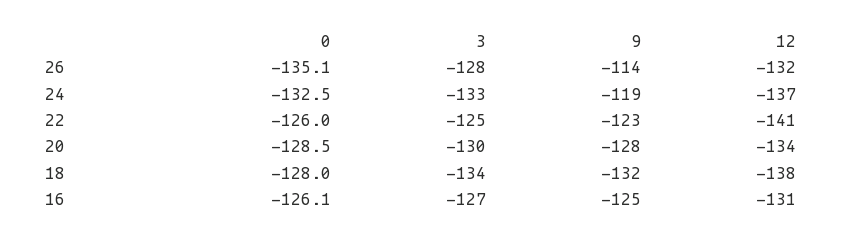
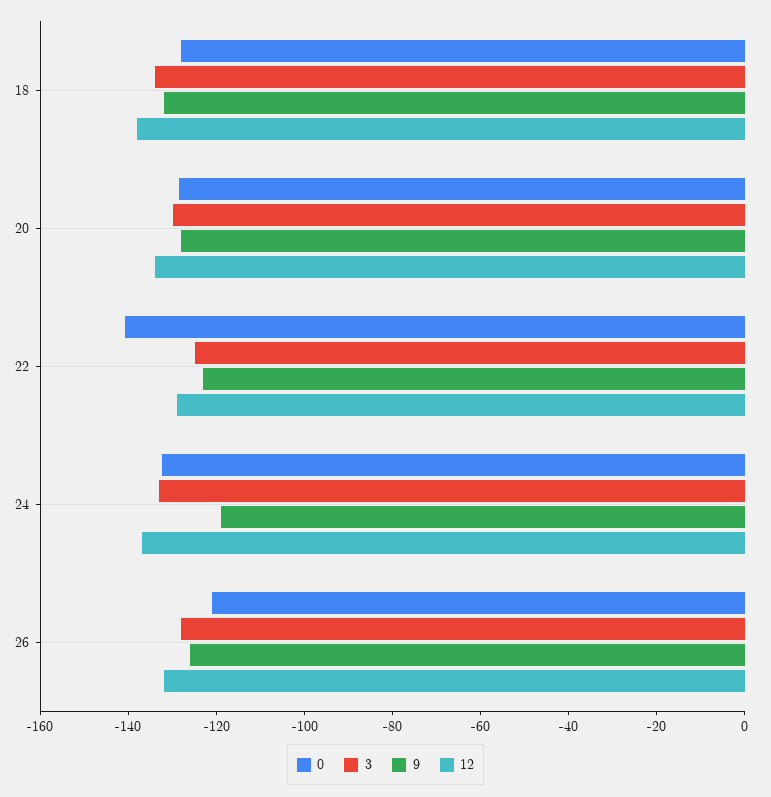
  {
    "0": {
-     "26": -135.1,
+     "26": -120,
      "24": -132.5,
-     "22": -126,
+     "22": -140,
      "20": -128.5,
-     "18": -128,
+     "18": -128
-     "16": -126.1
    },
    "3": {
      "26": -128,
      "24": -133,
      "22": -125,
      "20": -130,
-     "18": -134,
+     "18": -134
-     "16": -127
    },
    "9": {
-     "26": -114,
+     "26": -125,
      "24": -119,
      "22": -123,
      "20": -128,
-     "18": -132,
+     "18": -132
-     "16": -125
    },
    "12": {
      "26": -132,
      "24": -137,
-     "22": -141,
+     "22": -130,
      "20": -134,
-     "18": -138,
+     "18": -138
-     "16": -131
    }
  }

